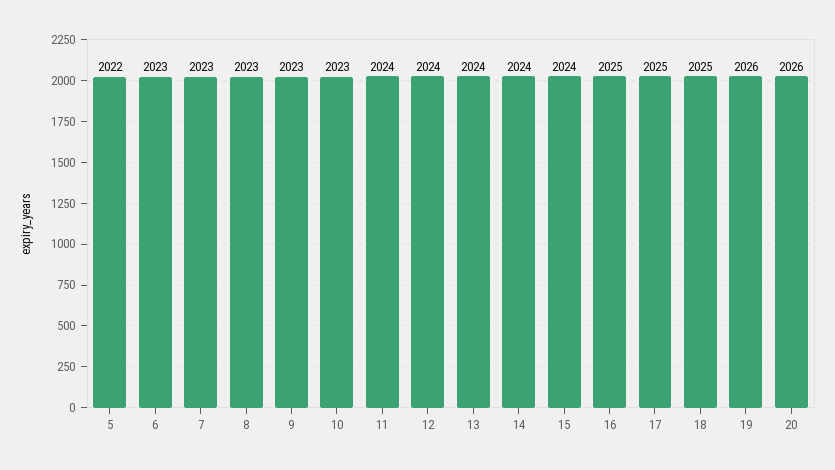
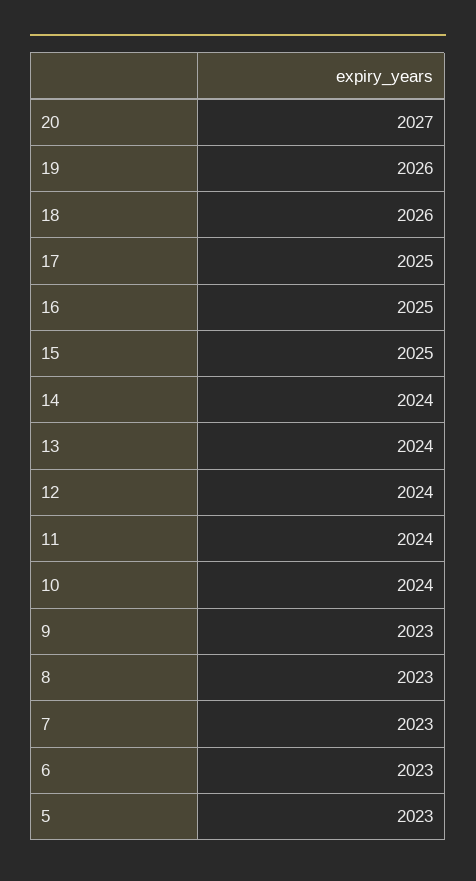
  {
-   "5": 2022,
+   "5": 2023,
    "6": 2023,
    "7": 2023,
    "8": 2023,
    "9": 2023,
-   "10": 2023,
+   "10": 2024,
    "11": 2024,
    "12": 2024,
    "13": 2024,
    "14": 2024,
-   "15": 2024,
+   "15": 2025,
    "16": 2025,
    "17": 2025,
-   "18": 2025,
+   "18": 2026,
    "19": 2026,
-   "20": 2026
+   "20": 2027
  }

